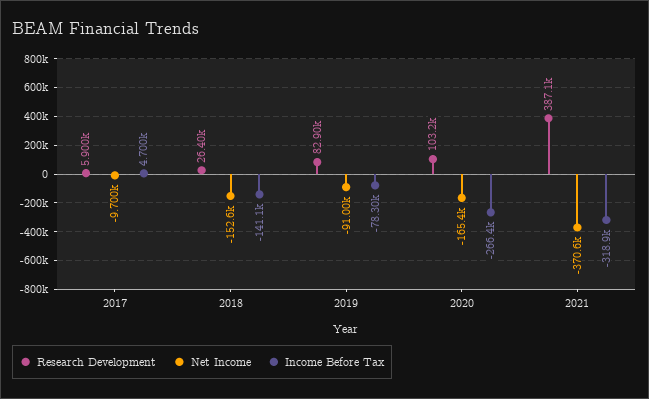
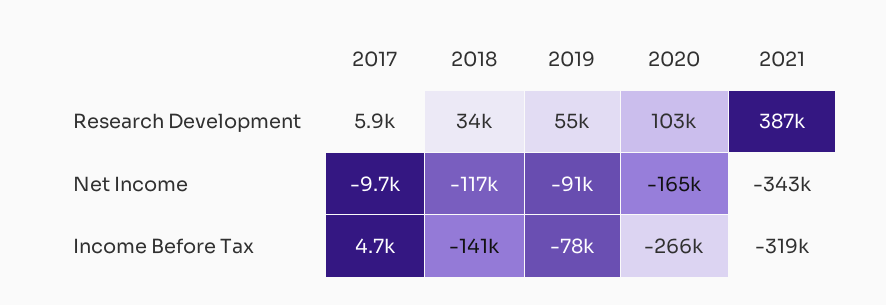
  {
    "Research Development": {
      "2017": 5900,
-     "2018": 26400,
+     "2018": 34000,
-     "2019": 82900,
+     "2019": 55000,
      "2020": 103200,
      "2021": 387100
    },
    "Net Income": {
      "2017": -9700,
-     "2018": -152600,
+     "2018": -117000,
      "2019": -91000,
      "2020": -165400,
-     "2021": -370600
+     "2021": -343000
    },
    "Income Before Tax": {
      "2017": 4700,
      "2018": -141100,
      "2019": -78300,
      "2020": -266400,
      "2021": -318900
    }
  }

